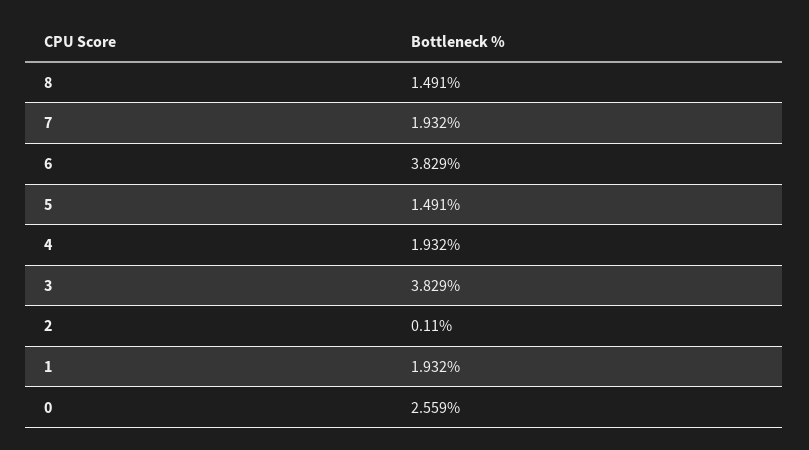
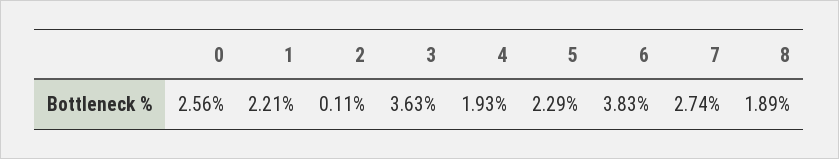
  {
-   "8": 1.491,
+   "8": 1.89,
-   "7": 1.932,
+   "7": 2.74,
    "6": 3.829,
-   "5": 1.491,
+   "5": 2.29,
    "4": 1.932,
-   "3": 3.829,
+   "3": 3.63,
    "2": 0.11,
-   "1": 1.932,
+   "1": 2.21,
    "0": 2.559
  }

